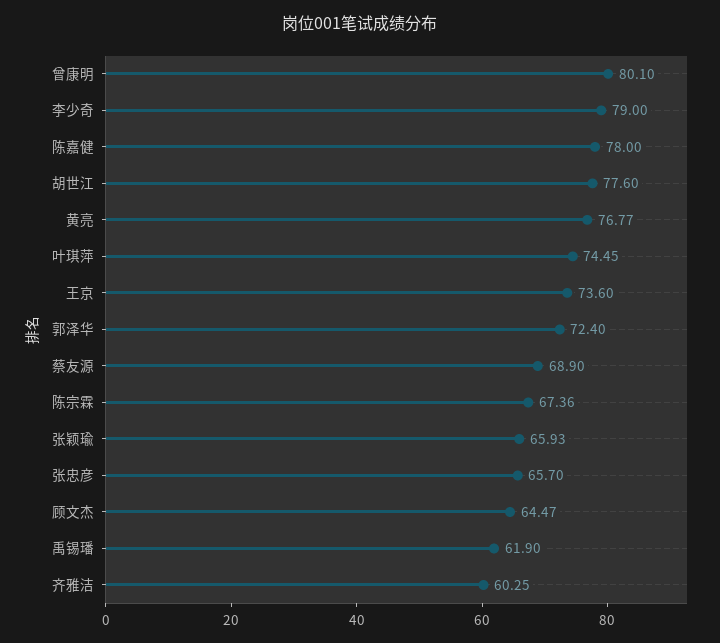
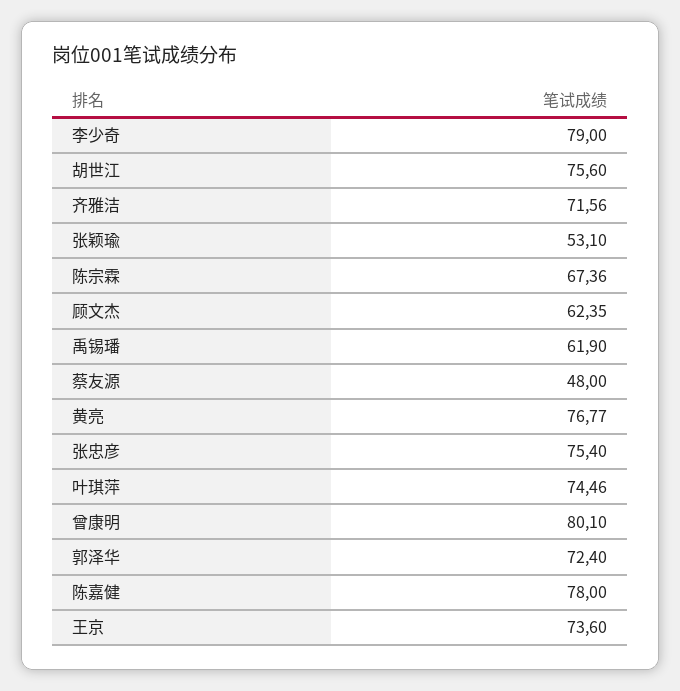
  {
    "曾康明": 80.1,
    "李少奇": 79,
    "陈嘉健": 78,
-   "胡世江": 77.6,
+   "胡世江": 75.6,
    "黄亮": 76.77,
-   "叶琪萍": 74.45,
+   "叶琪萍": 74.46,
    "王京": 73.6,
    "郭泽华": 72.4,
-   "蔡友源": 68.9,
+   "蔡友源": 48,
    "陈宗霖": 67.36,
-   "张颖瑜": 65.93,
+   "张颖瑜": 53.1,
-   "张忠彦": 65.7,
+   "张忠彦": 75.4,
-   "顾文杰": 64.47,
+   "顾文杰": 62.35,
    "禹锡璠": 61.9,
-   "齐雅洁": 60.25
+   "齐雅洁": 71.56
  }

